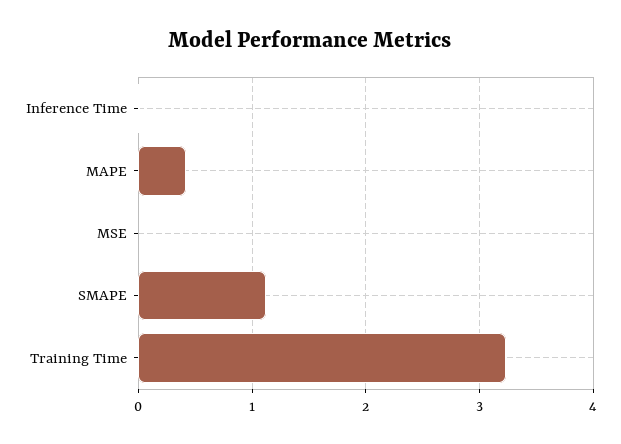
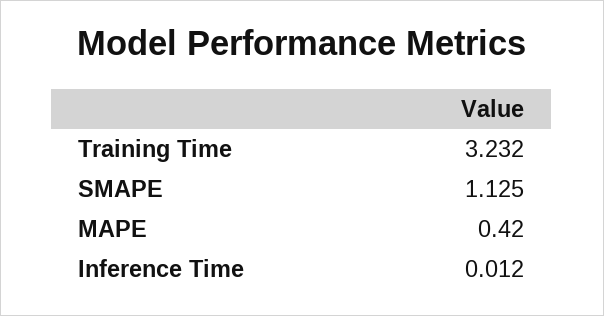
  {
    "Inference Time": 0.012,
    "MAPE": 0.42,
-   "MSE": 0,
    "SMAPE": 1.125,
    "Training Time": 3.232
  }

